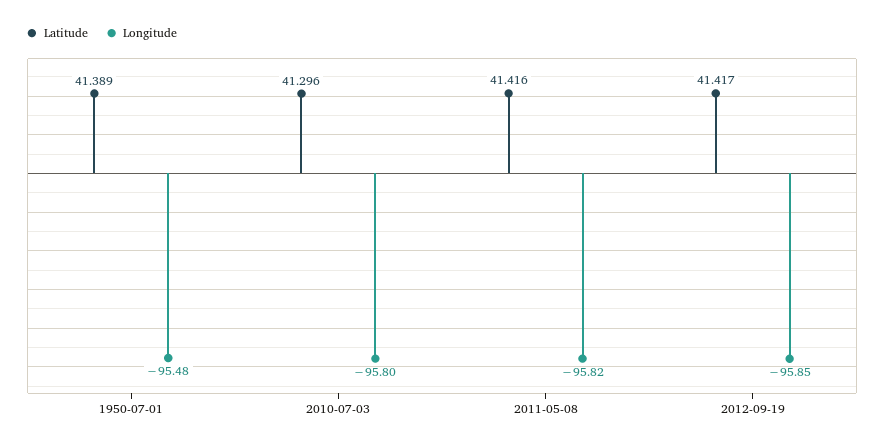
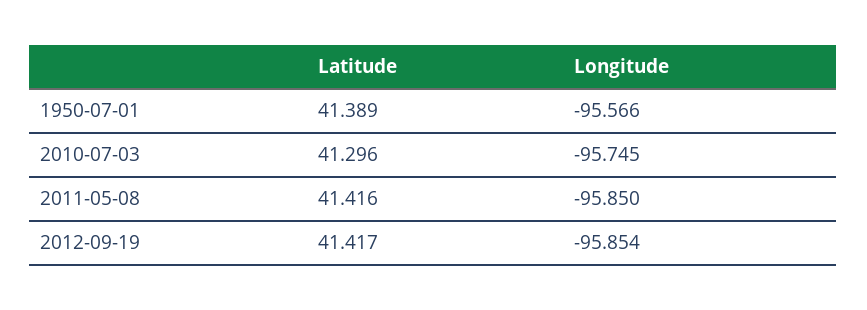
  {
    "Latitude": {
      "1950-07-01": 41.389,
      "2010-07-03": 41.296,
      "2011-05-08": 41.416,
      "2012-09-19": 41.417
    },
    "Longitude": {
-     "1950-07-01": -95.48,
+     "1950-07-01": -95.566,
-     "2010-07-03": -95.8,
+     "2010-07-03": -95.745,
-     "2011-05-08": -95.82,
+     "2011-05-08": -95.85,
      "2012-09-19": -95.854
    }
  }

